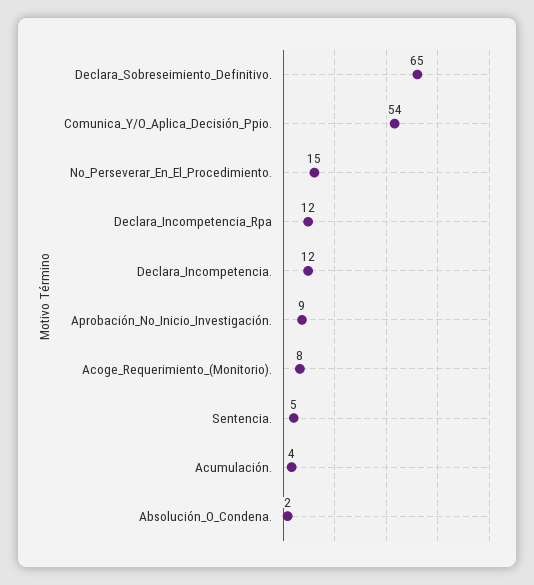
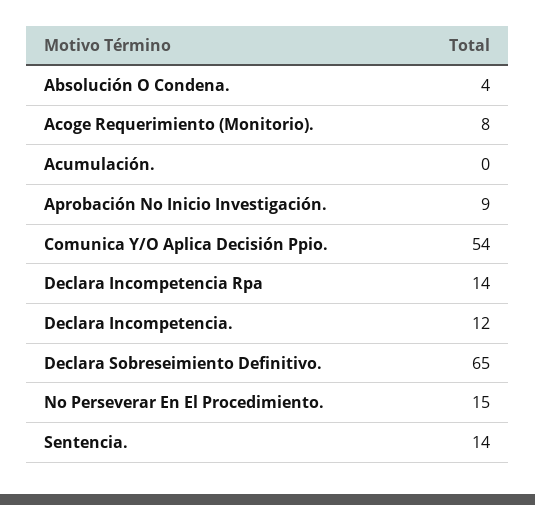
  {
    "Declara_Sobreseimiento_Definitivo.": 65,
    "Comunica_Y/O_Aplica_Decisión_Ppio.": 54,
    "No_Perseverar_En_El_Procedimiento.": 15,
-   "Declara_Incompetencia_Rpa": 12,
+   "Declara_Incompetencia_Rpa": 14,
    "Declara_Incompetencia.": 12,
    "Aprobación_No_Inicio_Investigación.": 9,
    "Acoge_Requerimiento_(Monitorio).": 8,
-   "Sentencia.": 5,
+   "Sentencia.": 14,
-   "Acumulación.": 4,
+   "Acumulación.": 0,
-   "Absolución_O_Condena.": 2
+   "Absolución_O_Condena.": 4
  }

